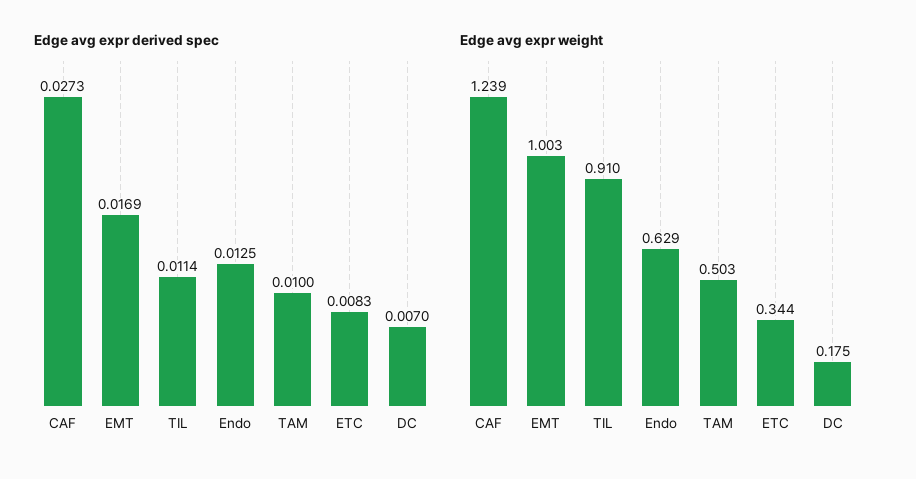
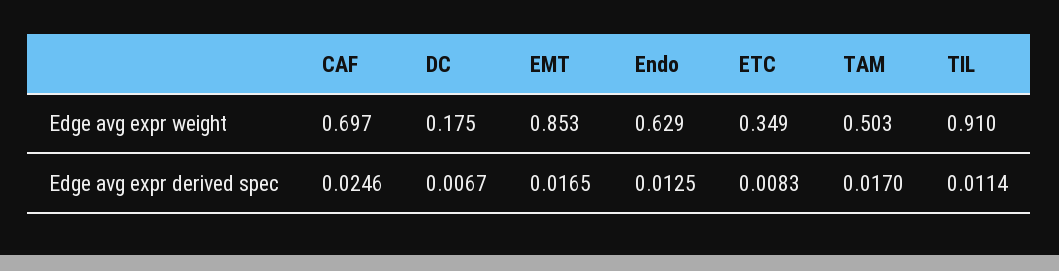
  {
    "Edge avg expr derived spec": {
-     "CAF": 0.0273,
+     "CAF": 0.0246,
-     "EMT": 0.0169,
+     "EMT": 0.0165,
      "TIL": 0.0114,
      "Endo": 0.0125,
-     "TAM": 0.01,
+     "TAM": 0.017,
      "ETC": 0.0083,
-     "DC": 0.007
+     "DC": 0.0067
    },
    "Edge avg expr weight": {
-     "CAF": 1.239,
+     "CAF": 0.697,
-     "EMT": 1.003,
+     "EMT": 0.853,
      "TIL": 0.91,
      "Endo": 0.629,
      "TAM": 0.503,
-     "ETC": 0.344,
+     "ETC": 0.349,
      "DC": 0.175
    }
  }

